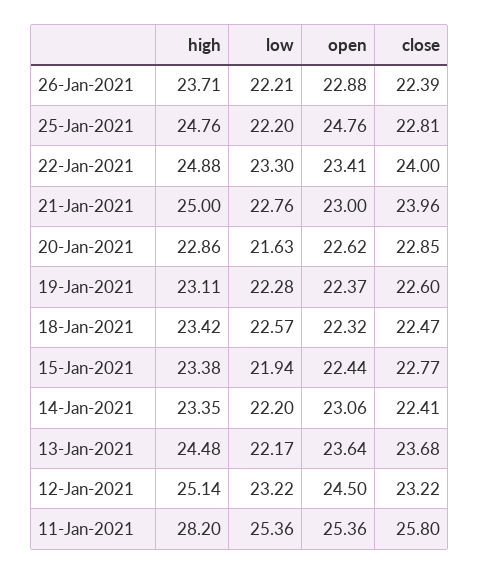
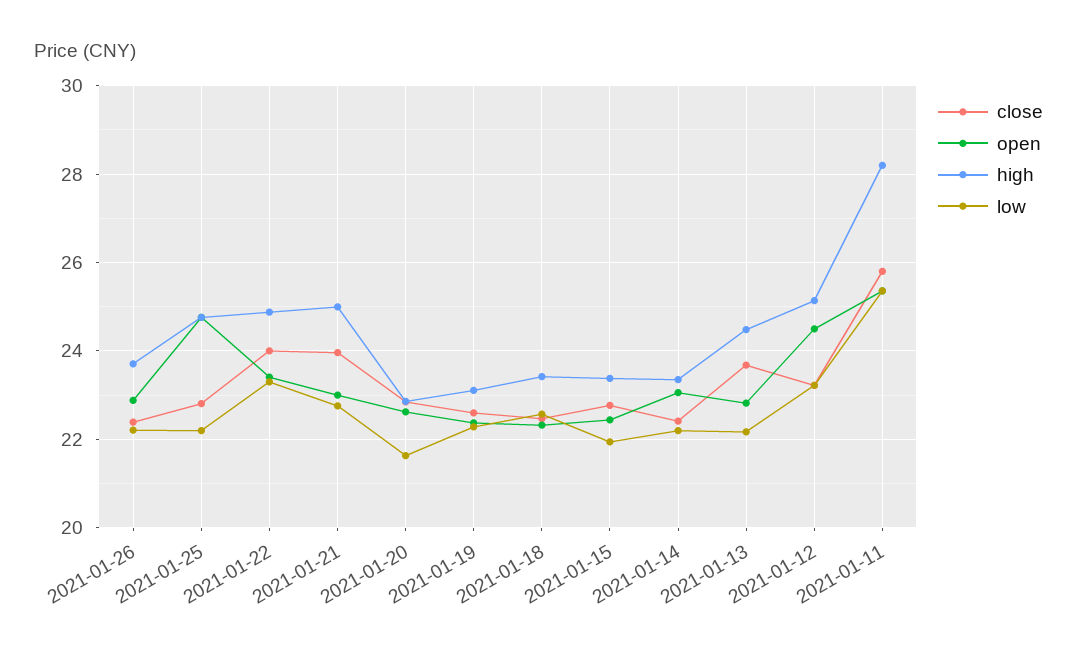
  {
    "high": {
      "26-Jan-2021": 23.71,
      "25-Jan-2021": 24.76,
      "22-Jan-2021": 24.88,
      "21-Jan-2021": 25,
      "20-Jan-2021": 22.86,
      "19-Jan-2021": 23.11,
      "18-Jan-2021": 23.42,
      "15-Jan-2021": 23.38,
      "14-Jan-2021": 23.35,
      "13-Jan-2021": 24.48,
      "12-Jan-2021": 25.14,
      "11-Jan-2021": 28.2
    },
    "low": {
      "26-Jan-2021": 22.21,
      "25-Jan-2021": 22.2,
      "22-Jan-2021": 23.3,
      "21-Jan-2021": 22.76,
      "20-Jan-2021": 21.63,
      "19-Jan-2021": 22.28,
      "18-Jan-2021": 22.57,
      "15-Jan-2021": 21.94,
      "14-Jan-2021": 22.2,
      "13-Jan-2021": 22.17,
      "12-Jan-2021": 23.22,
      "11-Jan-2021": 25.36
    },
    "open": {
      "26-Jan-2021": 22.88,
      "25-Jan-2021": 24.76,
      "22-Jan-2021": 23.41,
      "21-Jan-2021": 23,
      "20-Jan-2021": 22.62,
      "19-Jan-2021": 22.37,
      "18-Jan-2021": 22.32,
      "15-Jan-2021": 22.44,
      "14-Jan-2021": 23.06,
-     "13-Jan-2021": 23.64,
+     "13-Jan-2021": 22.8,
      "12-Jan-2021": 24.5,
      "11-Jan-2021": 25.36
    },
    "close": {
      "26-Jan-2021": 22.39,
      "25-Jan-2021": 22.81,
      "22-Jan-2021": 24,
      "21-Jan-2021": 23.96,
      "20-Jan-2021": 22.85,
      "19-Jan-2021": 22.6,
      "18-Jan-2021": 22.47,
      "15-Jan-2021": 22.77,
      "14-Jan-2021": 22.41,
      "13-Jan-2021": 23.68,
      "12-Jan-2021": 23.22,
      "11-Jan-2021": 25.8
    }
  }

